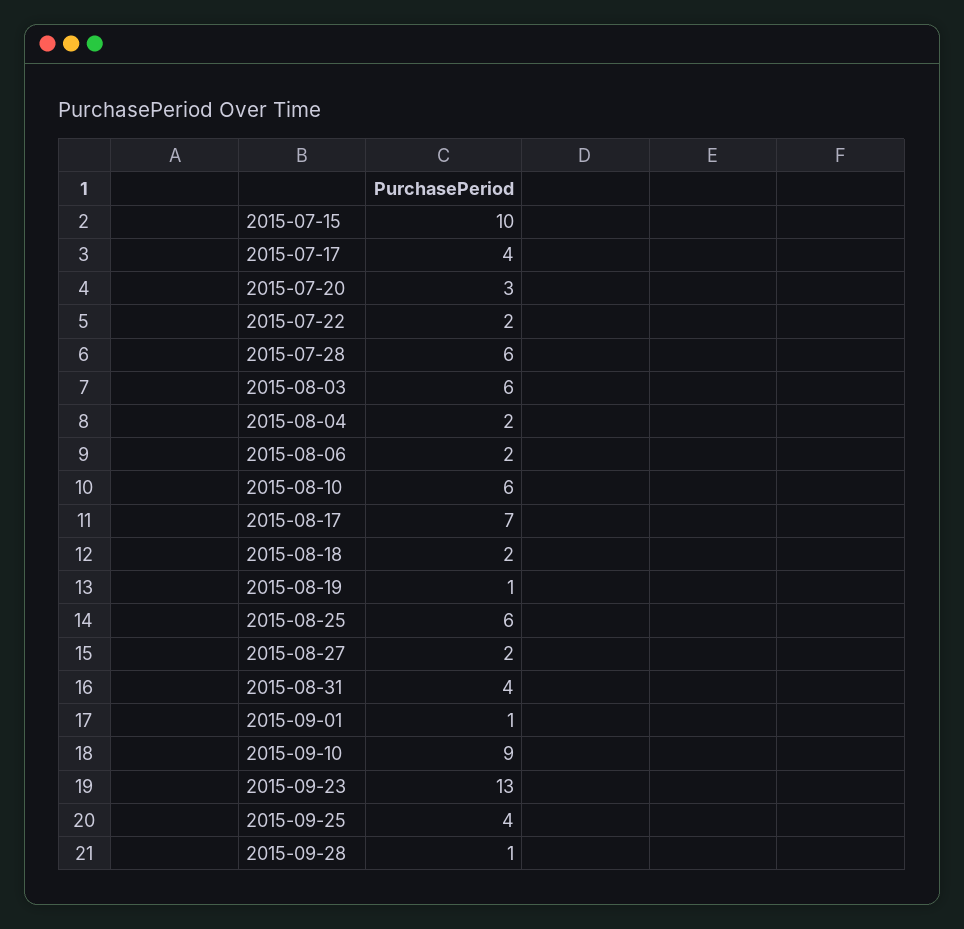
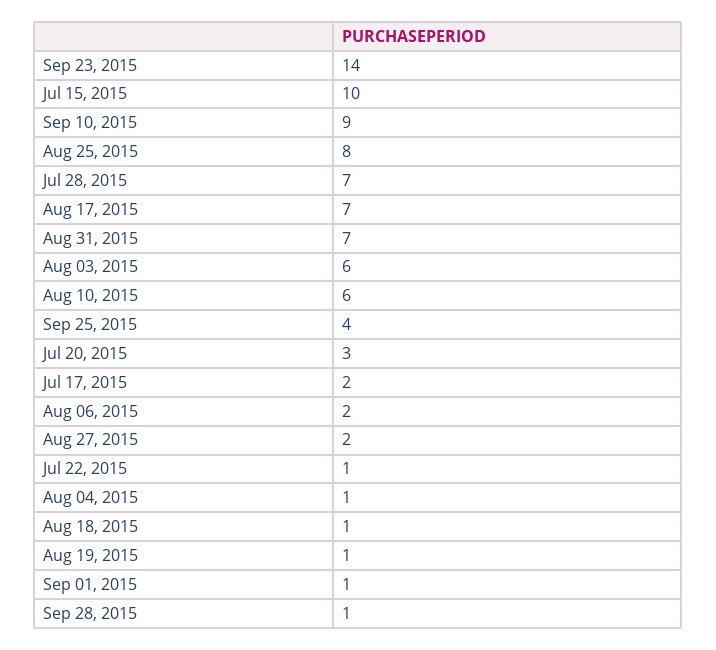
  {
    "2015-07-15": 10,
-   "2015-07-17": 4,
+   "2015-07-17": 2,
    "2015-07-20": 3,
-   "2015-07-22": 2,
+   "2015-07-22": 1,
-   "2015-07-28": 6,
+   "2015-07-28": 7,
    "2015-08-03": 6,
-   "2015-08-04": 2,
+   "2015-08-04": 1,
    "2015-08-06": 2,
    "2015-08-10": 6,
    "2015-08-17": 7,
-   "2015-08-18": 2,
+   "2015-08-18": 1,
    "2015-08-19": 1,
-   "2015-08-25": 6,
+   "2015-08-25": 8,
    "2015-08-27": 2,
-   "2015-08-31": 4,
+   "2015-08-31": 7,
    "2015-09-01": 1,
    "2015-09-10": 9,
-   "2015-09-23": 13,
+   "2015-09-23": 14,
    "2015-09-25": 4,
    "2015-09-28": 1
  }

